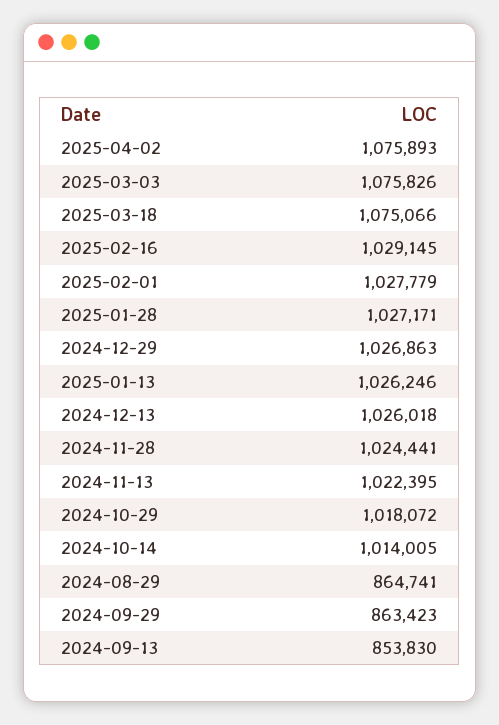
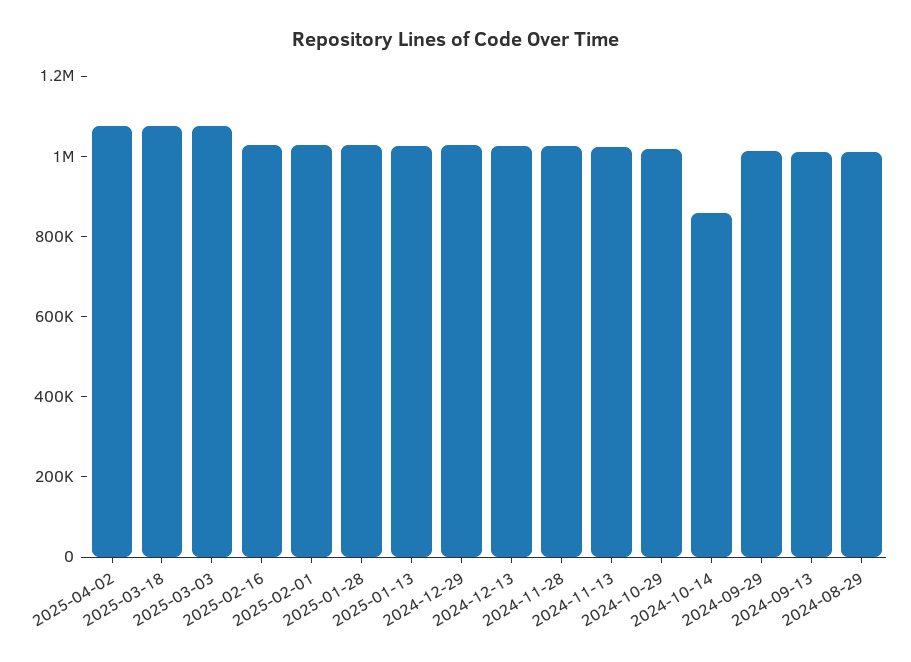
  {
    "2025-04-02": 1075893,
    "2025-03-03": 1075826,
    "2025-03-18": 1075066,
    "2025-02-16": 1029145,
    "2025-02-01": 1027779,
    "2025-01-28": 1027171,
    "2024-12-29": 1026863,
    "2025-01-13": 1026246,
    "2024-12-13": 1026018,
    "2024-11-28": 1024441,
    "2024-11-13": 1022395,
    "2024-10-29": 1018072,
-   "2024-10-14": 1014005,
+   "2024-10-14": 850000,
-   "2024-08-29": 864741,
+   "2024-08-29": 1000000,
-   "2024-09-29": 863423,
+   "2024-09-29": 1000000,
-   "2024-09-13": 853830
+   "2024-09-13": 1000000
  }

